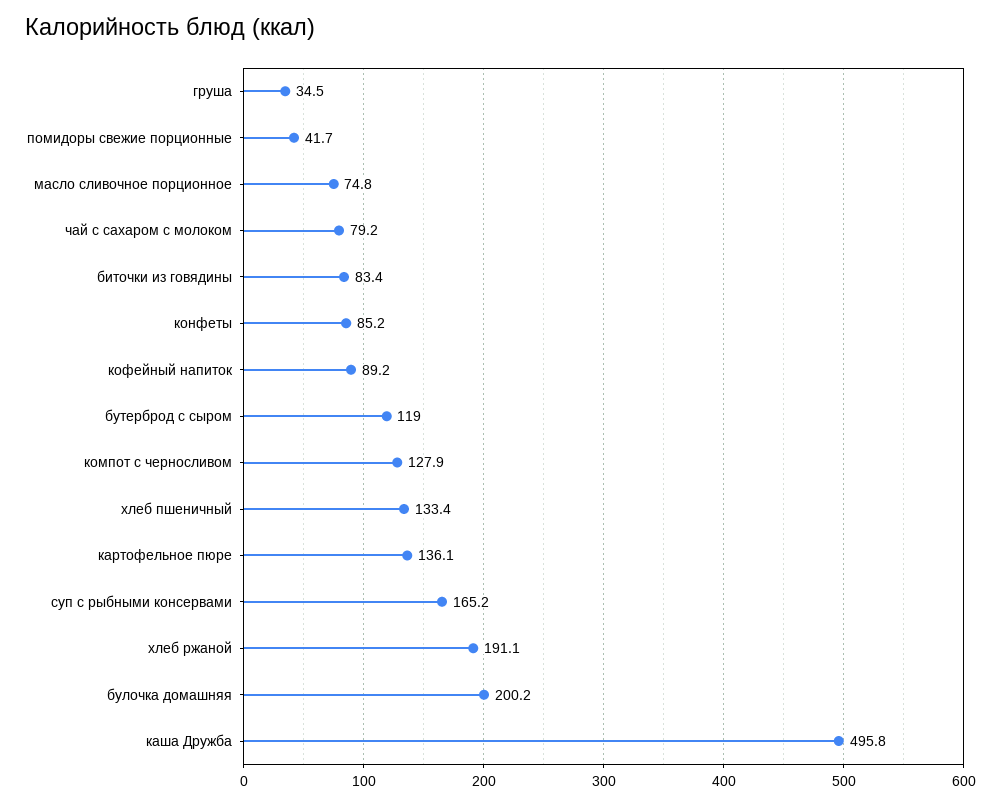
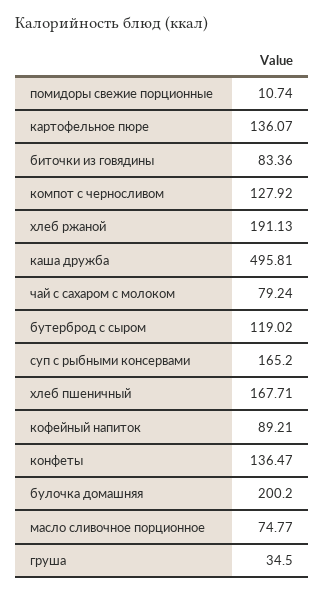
  {
    "груша": 34.5,
-   "помидоры свежие порционные": 41.7,
+   "помидоры свежие порционные": 10.74,
    "масло сливочное порционное": 74.77,
    "чай с сахаром с молоком": 79.24,
    "биточки из говядины": 83.36,
-   "конфеты": 85.2,
+   "конфеты": 136.47,
    "кофейный напиток": 89.21,
    "бутерброд с сыром": 119.02,
    "компот с черносливом": 127.92,
-   "хлеб пшеничный": 133.4,
+   "хлеб пшеничный": 167.71,
    "картофельное пюре": 136.07,
    "суп с рыбными консервами": 165.2,
    "хлеб ржаной": 191.13,
    "булочка домашняя": 200.2,
    "каша Дружба": 495.81
  }

